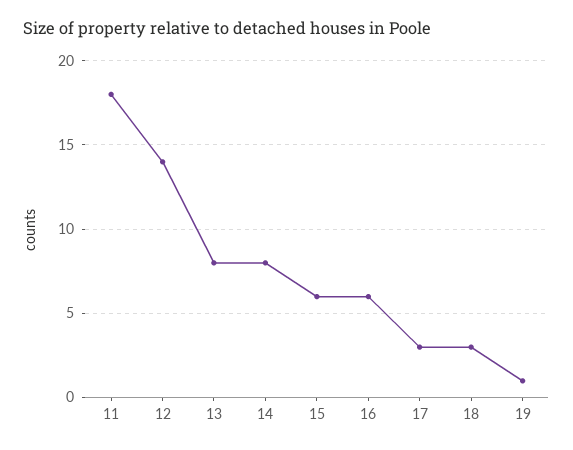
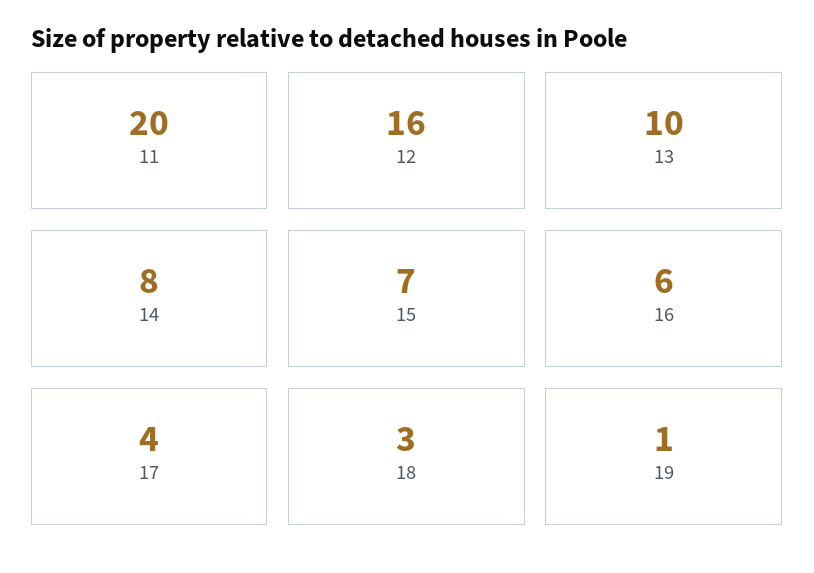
  {
-   "11": 18,
+   "11": 20,
-   "12": 14,
+   "12": 16,
-   "13": 8,
+   "13": 10,
    "14": 8,
-   "15": 6,
+   "15": 7,
    "16": 6,
-   "17": 3,
+   "17": 4,
    "18": 3,
    "19": 1
  }

